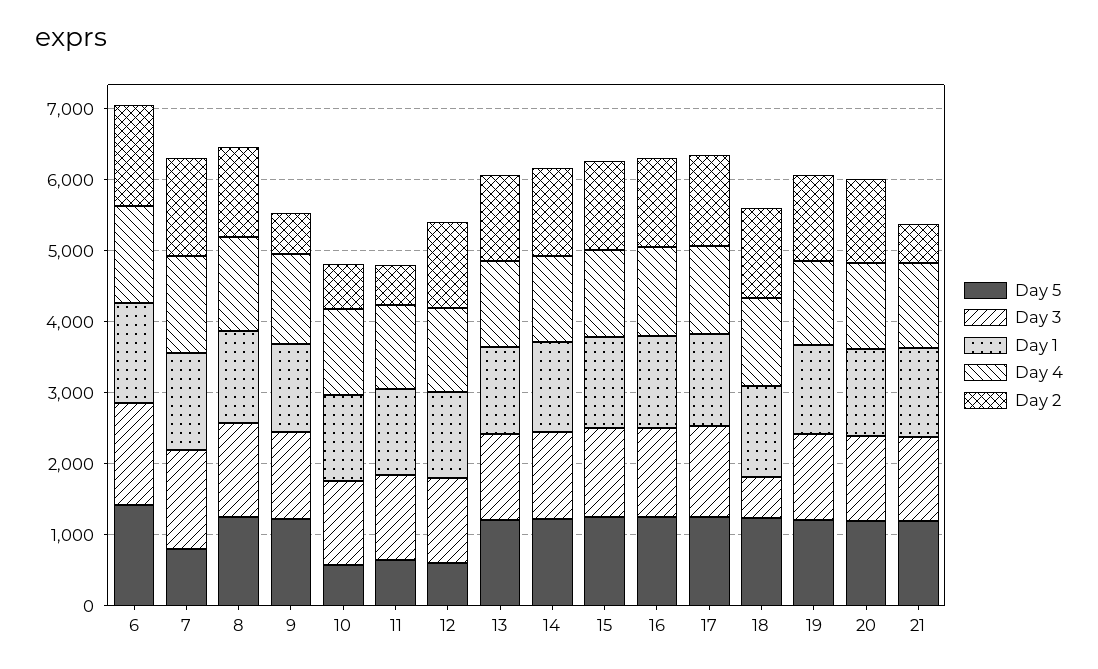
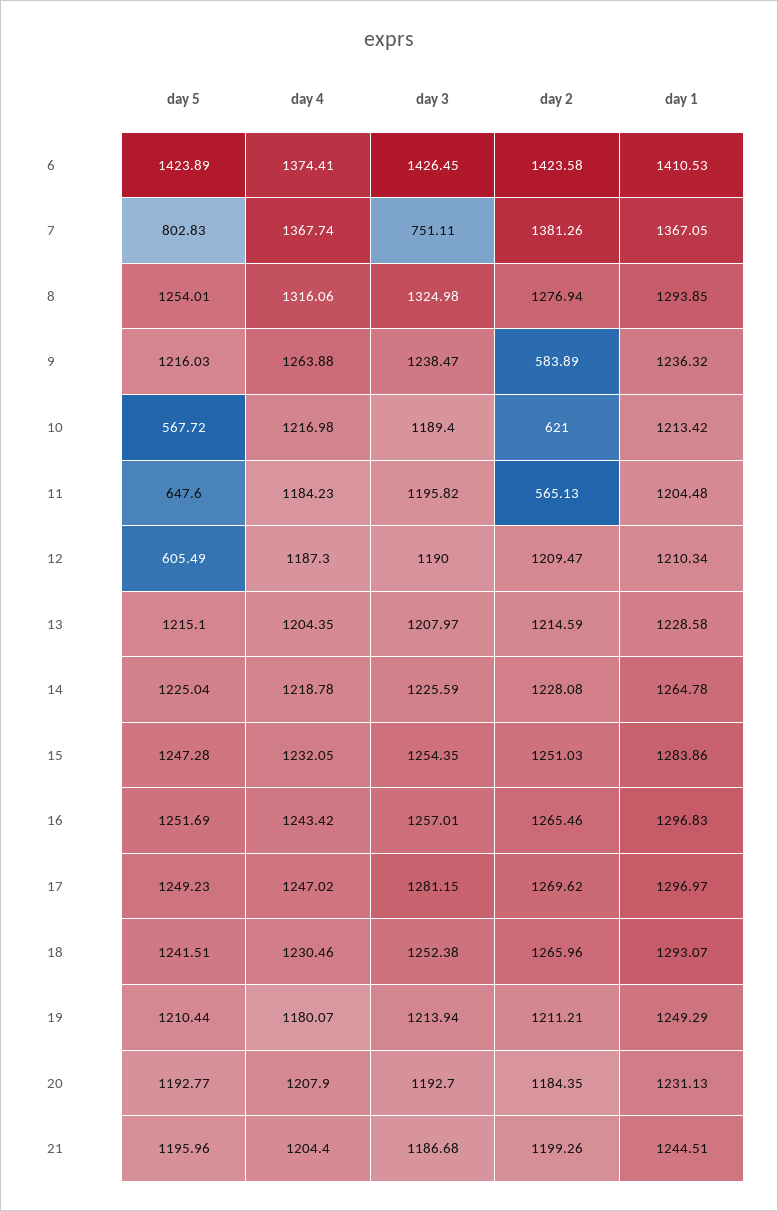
  {
    "Day 5": {
      "6": 1423.89,
      "7": 802.83,
      "8": 1254.01,
      "9": 1216.03,
      "10": 567.72,
      "11": 647.6,
      "12": 605.49,
      "13": 1215.1,
      "14": 1225.04,
      "15": 1247.28,
      "16": 1251.69,
      "17": 1249.23,
      "18": 1241.51,
      "19": 1210.44,
      "20": 1192.77,
      "21": 1195.96
    },
    "Day 3": {
      "6": 1426.45,
-     "7": 1400,
+     "7": 751.11,
      "8": 1324.98,
      "9": 1238.47,
      "10": 1189.4,
      "11": 1195.82,
      "12": 1190,
      "13": 1207.97,
      "14": 1225.59,
      "15": 1254.35,
      "16": 1257.01,
      "17": 1281.15,
-     "18": 600,
+     "18": 1252.38,
      "19": 1213.94,
      "20": 1192.7,
      "21": 1186.68
    },
    "Day 1": {
      "6": 1410.53,
      "7": 1367.05,
      "8": 1293.85,
      "9": 1236.32,
      "10": 1213.42,
      "11": 1204.48,
      "12": 1210.34,
      "13": 1228.58,
      "14": 1264.78,
      "15": 1283.86,
      "16": 1296.83,
      "17": 1296.97,
      "18": 1293.07,
      "19": 1249.29,
      "20": 1231.13,
      "21": 1244.51
    },
    "Day 4": {
      "6": 1374.41,
      "7": 1367.74,
      "8": 1316.06,
      "9": 1263.88,
      "10": 1216.98,
      "11": 1184.23,
      "12": 1187.3,
      "13": 1204.35,
      "14": 1218.78,
      "15": 1232.05,
      "16": 1243.42,
      "17": 1247.02,
      "18": 1230.46,
      "19": 1180.07,
      "20": 1207.9,
      "21": 1204.4
    },
    "Day 2": {
      "6": 1423.58,
      "7": 1381.26,
      "8": 1276.94,
      "9": 583.89,
      "10": 621,
      "11": 565.13,
      "12": 1209.47,
      "13": 1214.59,
      "14": 1228.08,
      "15": 1251.03,
      "16": 1265.46,
      "17": 1269.62,
      "18": 1265.96,
      "19": 1211.21,
      "20": 1184.35,
-     "21": 600
+     "21": 1199.26
    }
  }

